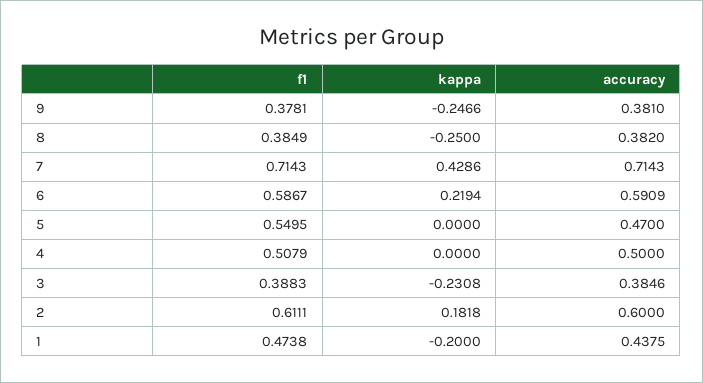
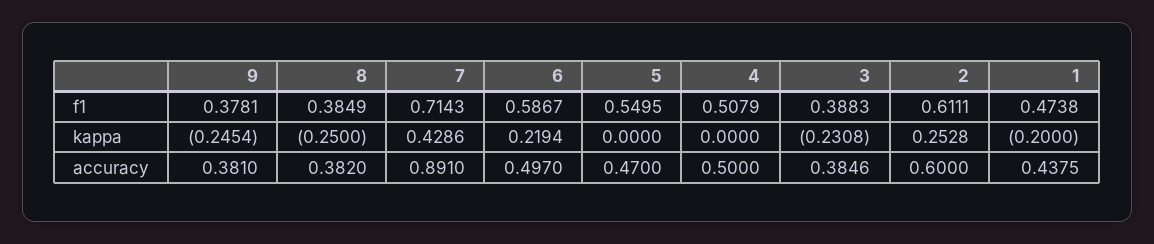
  {
    "f1": {
      "9": 0.3781,
      "8": 0.3849,
      "7": 0.7143,
      "6": 0.5867,
      "5": 0.5495,
      "4": 0.5079,
      "3": 0.3883,
      "2": 0.6111,
      "1": 0.4738
    },
    "kappa": {
-     "9": -0.2466,
+     "9": -0.2454,
      "8": -0.25,
      "7": 0.4286,
      "6": 0.2194,
      "5": 0,
      "4": 0,
      "3": -0.2308,
-     "2": 0.1818,
+     "2": 0.2528,
      "1": -0.2
    },
    "accuracy": {
      "9": 0.381,
      "8": 0.382,
-     "7": 0.7143,
+     "7": 0.891,
-     "6": 0.5909,
+     "6": 0.497,
      "5": 0.47,
      "4": 0.5,
      "3": 0.3846,
      "2": 0.6,
      "1": 0.4375
    }
  }

